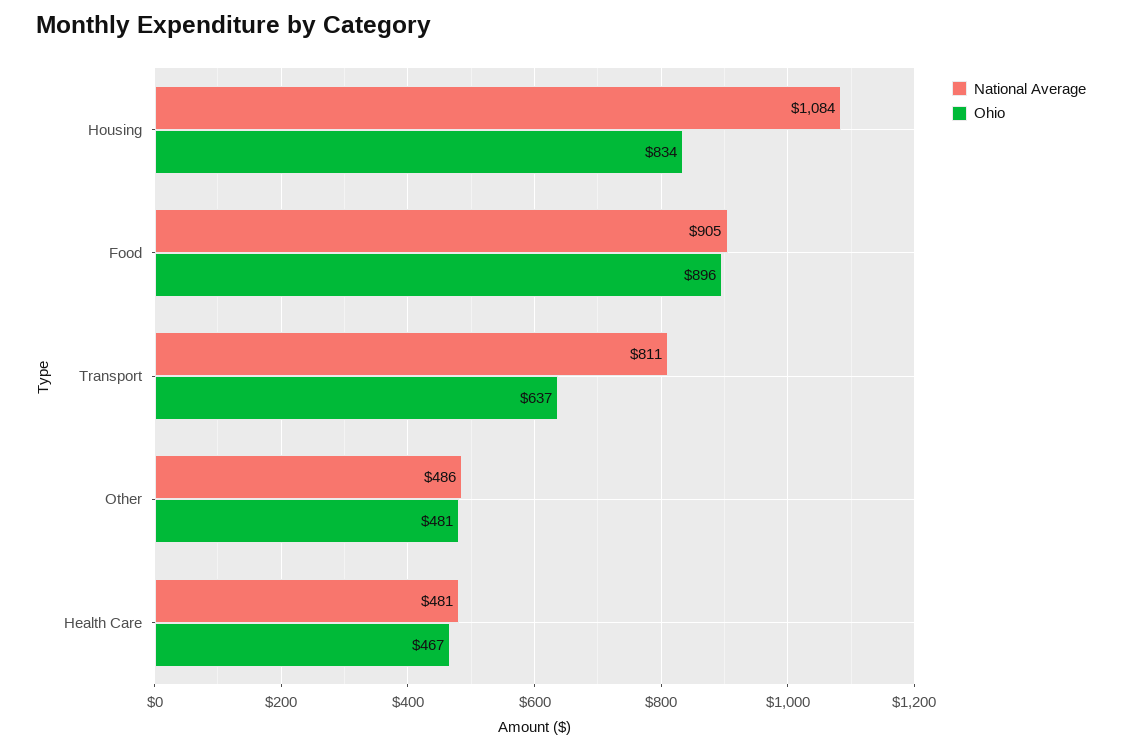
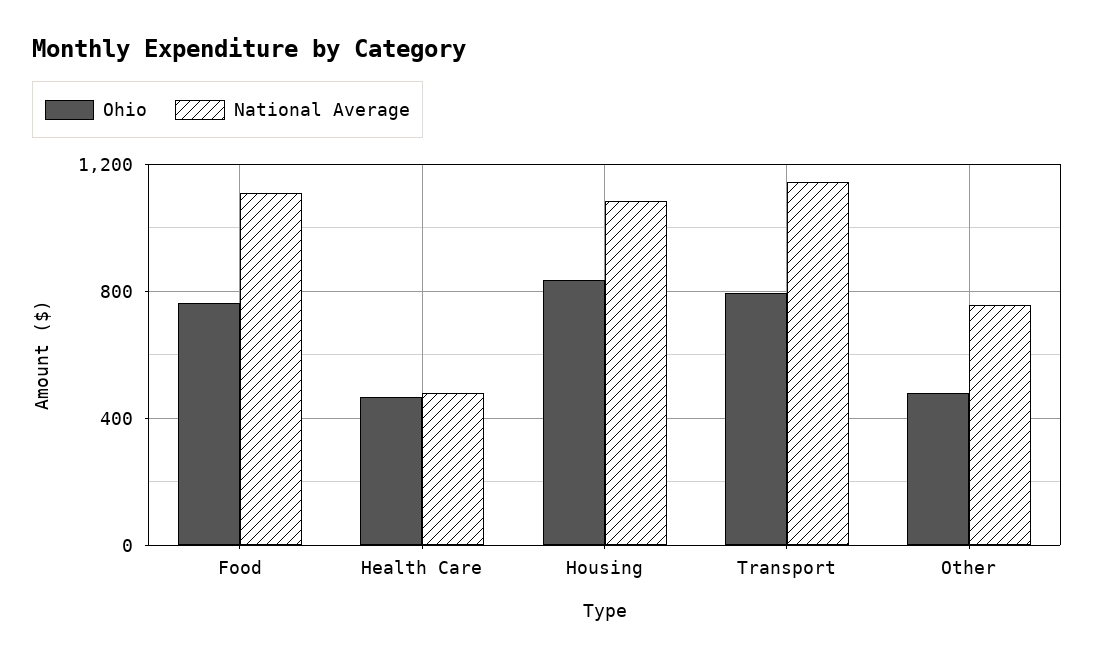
  {
    "National Average": {
      "Housing": 1084,
-     "Food": 905,
+     "Food": 1100,
-     "Transport": 811,
+     "Transport": 1150,
-     "Other": 486,
+     "Other": 750,
      "Health Care": 481
    },
    "Ohio": {
      "Housing": 834,
-     "Food": 896,
+     "Food": 750,
-     "Transport": 637,
+     "Transport": 800,
      "Other": 481,
      "Health Care": 467
    }
  }

